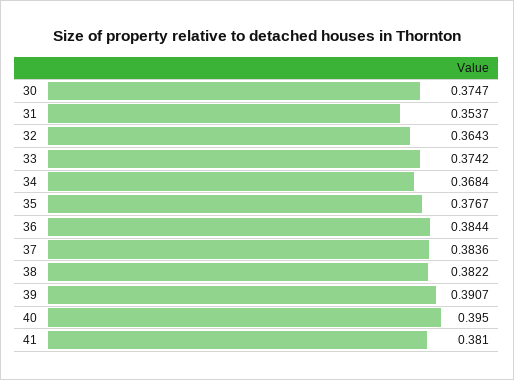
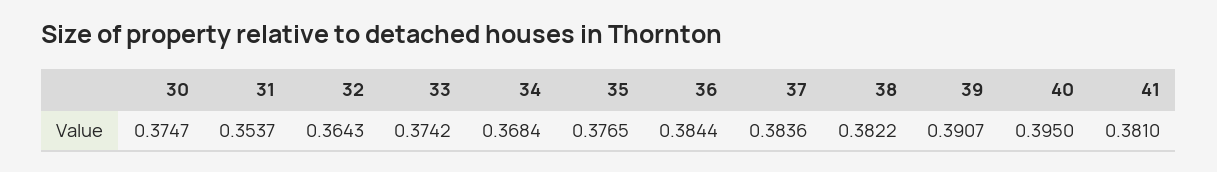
  {
    "30": 0.3747,
    "31": 0.3537,
    "32": 0.3643,
    "33": 0.3742,
    "34": 0.3684,
-   "35": 0.3767,
+   "35": 0.3765,
    "36": 0.3844,
    "37": 0.3836,
    "38": 0.3822,
    "39": 0.3907,
    "40": 0.395,
    "41": 0.381
  }

